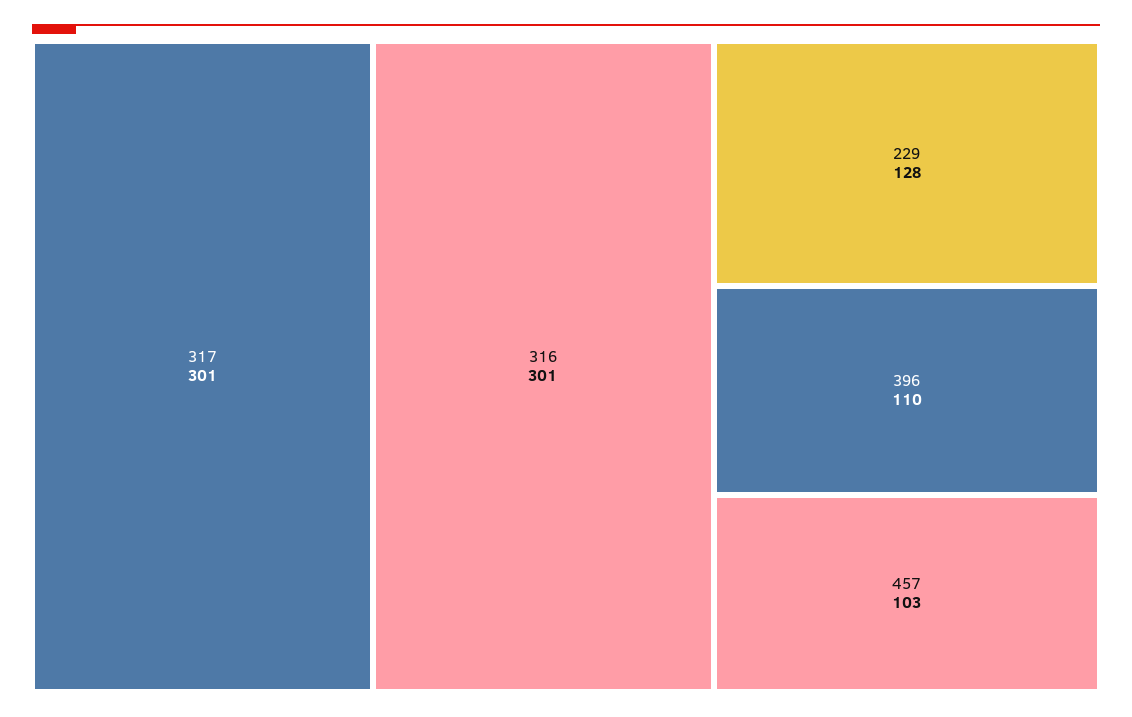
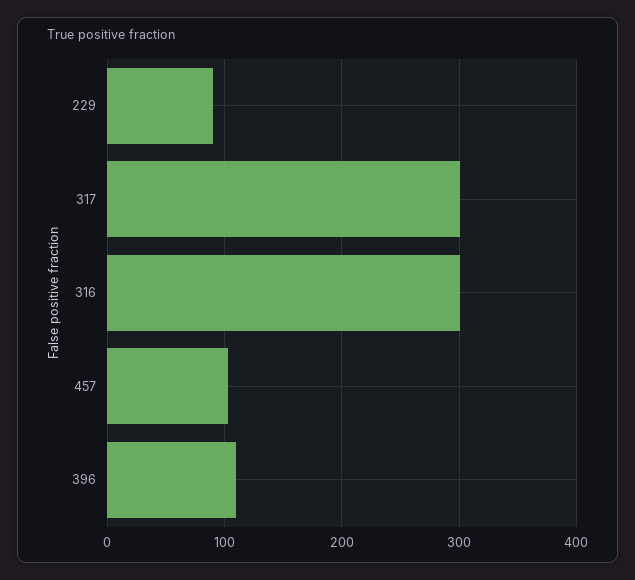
  {
    "317": 301,
    "316": 301,
-   "229": 128,
+   "229": 90,
    "396": 110,
    "457": 103
  }

